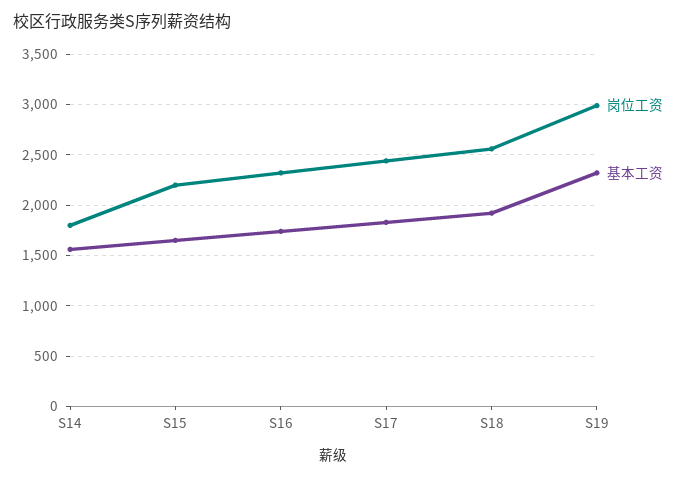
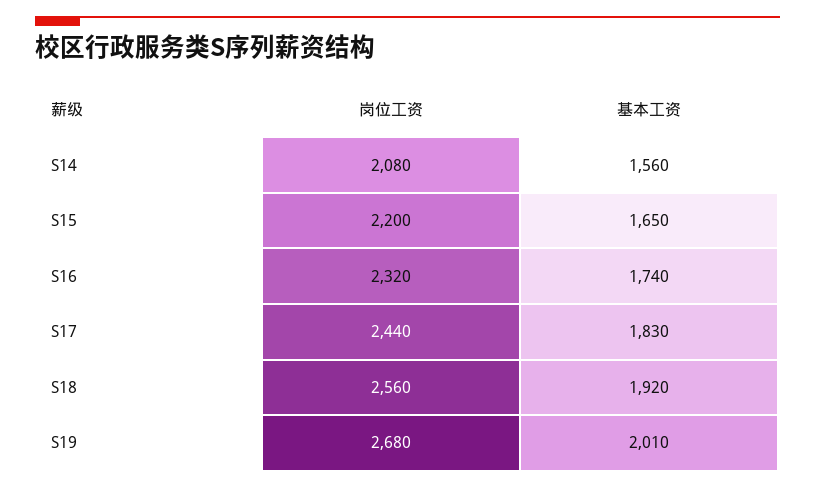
  {
    "岗位工资": {
-     "S14": 1800,
+     "S14": 2080,
      "S15": 2200,
      "S16": 2320,
      "S17": 2440,
      "S18": 2560,
-     "S19": 3000
+     "S19": 2680
    },
    "基本工资": {
      "S14": 1560,
      "S15": 1650,
      "S16": 1740,
      "S17": 1830,
      "S18": 1920,
-     "S19": 2300
+     "S19": 2010
    }
  }

